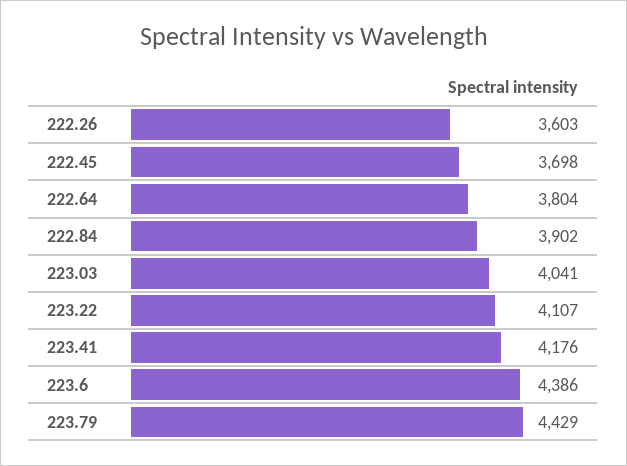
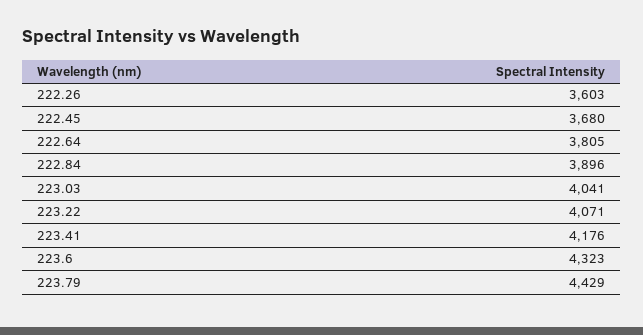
  {
    "222.26": 3603,
-   "222.45": 3698,
+   "222.45": 3680,
-   "222.64": 3804,
+   "222.64": 3805,
-   "222.84": 3902,
+   "222.84": 3896,
    "223.03": 4041,
-   "223.22": 4107,
+   "223.22": 4071,
    "223.41": 4176,
-   "223.6": 4386,
+   "223.6": 4323,
    "223.79": 4429
  }

